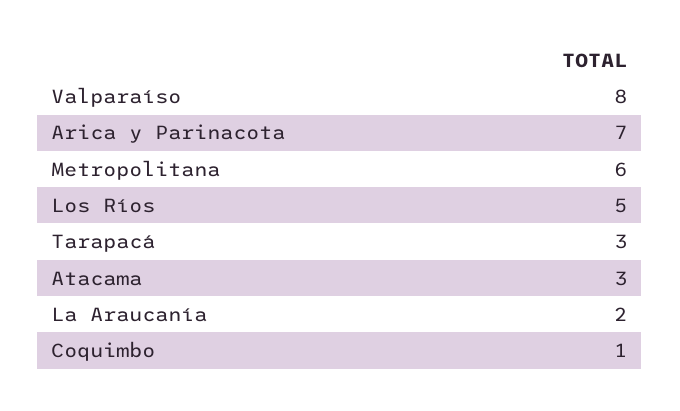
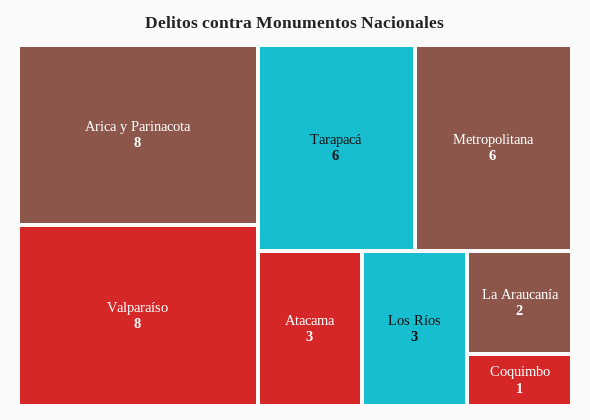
  {
    "Valparaíso": 8,
-   "Arica y Parinacota": 7,
+   "Arica y Parinacota": 8,
    "Metropolitana": 6,
-   "Los Ríos": 5,
+   "Los Ríos": 3,
-   "Tarapacá": 3,
+   "Tarapacá": 6,
    "Atacama": 3,
    "La Araucanía": 2,
    "Coquimbo": 1
  }

